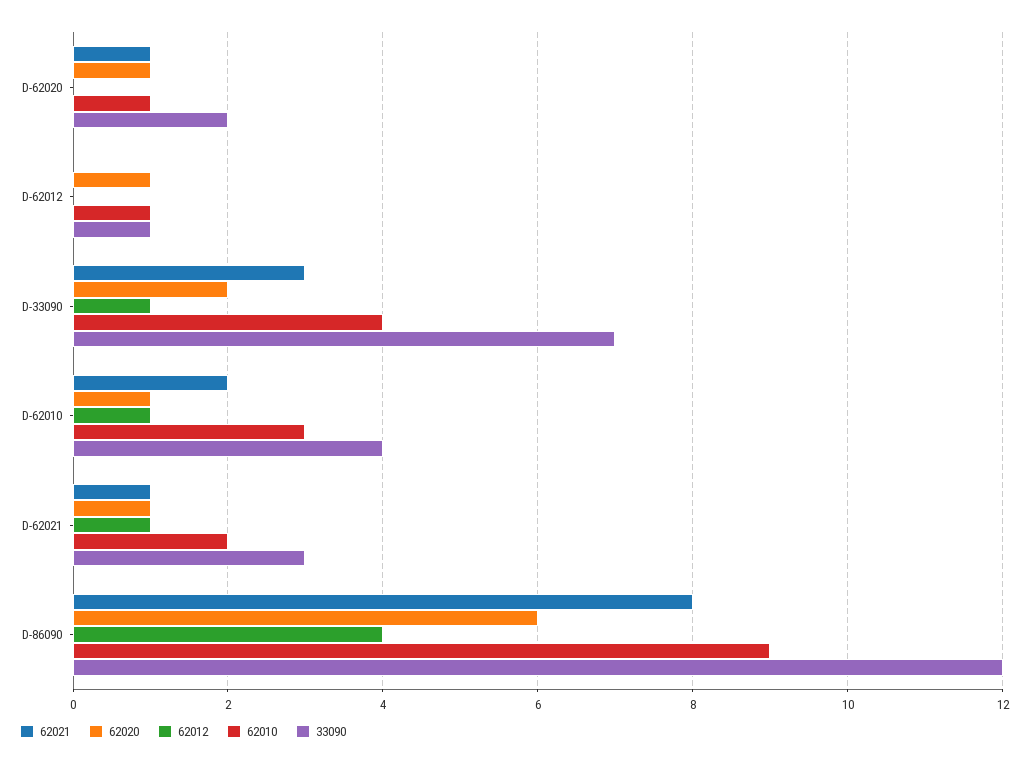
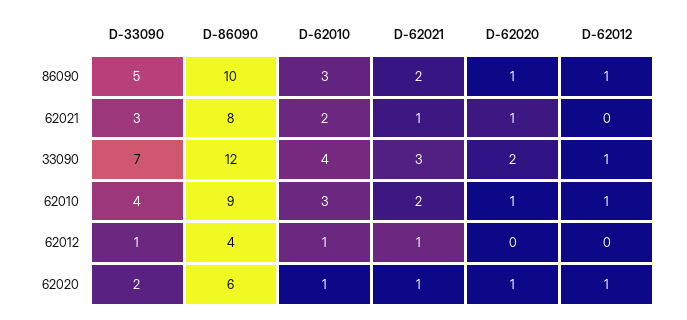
  {
    "62021": {
      "D-62020": 1,
      "D-62012": 0,
      "D-33090": 3,
      "D-62010": 2,
      "D-62021": 1,
      "D-86090": 8
    },
    "62020": {
      "D-62020": 1,
      "D-62012": 1,
      "D-33090": 2,
      "D-62010": 1,
      "D-62021": 1,
      "D-86090": 6
    },
    "62012": {
      "D-62020": 0,
      "D-62012": 0,
      "D-33090": 1,
      "D-62010": 1,
      "D-62021": 1,
      "D-86090": 4
    },
    "62010": {
      "D-62020": 1,
      "D-62012": 1,
      "D-33090": 4,
      "D-62010": 3,
      "D-62021": 2,
      "D-86090": 9
    },
    "33090": {
      "D-62020": 2,
      "D-62012": 1,
      "D-33090": 7,
      "D-62010": 4,
      "D-62021": 3,
      "D-86090": 12
-   }
+   },
+   "86090": {
+     "D-33090": 5,
+     "D-86090": 10,
+     "D-62010": 3,
+     "D-62021": 2,
+     "D-62020": 1,
+     "D-62012": 1
+   }
  }

